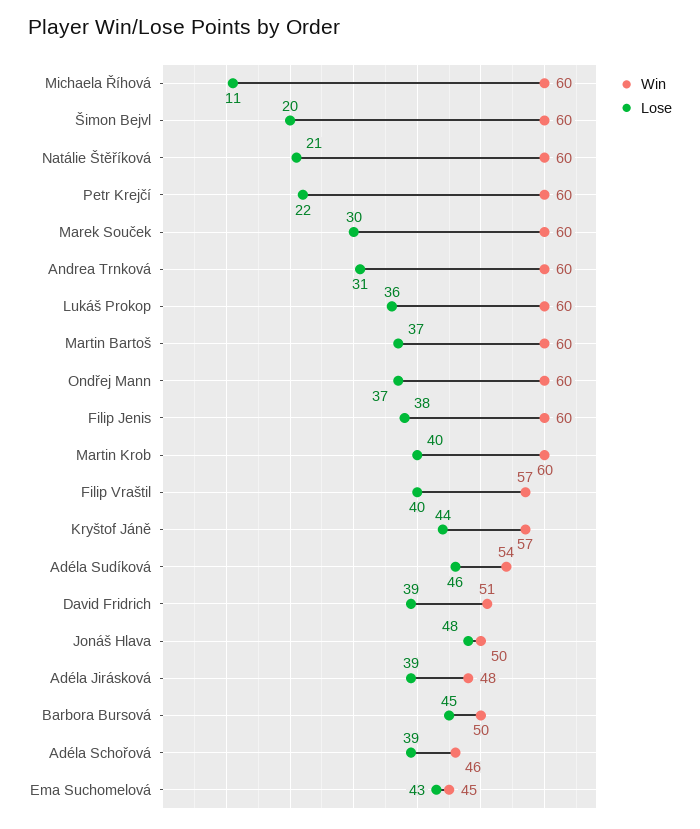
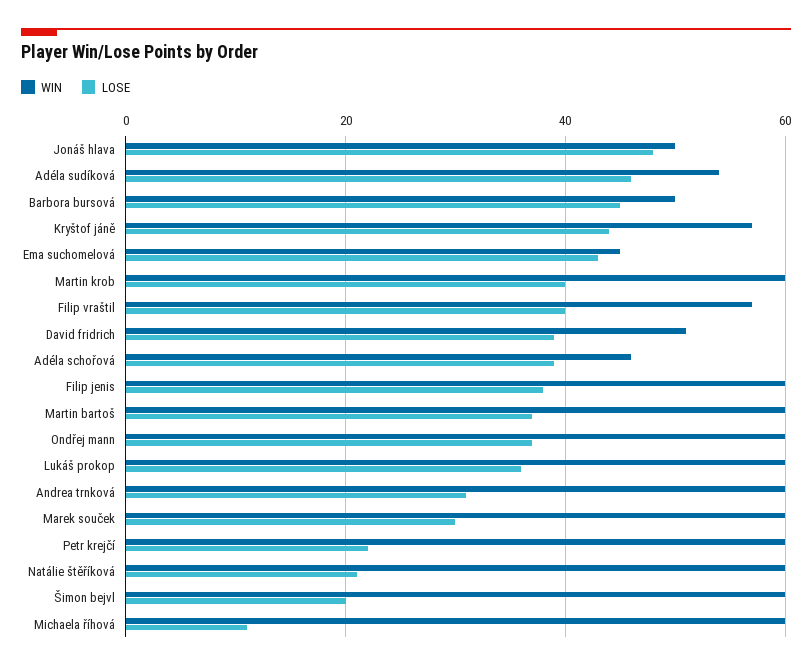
  {
    "Win": {
      "Michaela Říhová": 60,
      "Šimon Bejvl": 60,
      "Natálie Štěříková": 60,
      "Petr Krejčí": 60,
      "Marek Souček": 60,
      "Andrea Trnková": 60,
      "Lukáš Prokop": 60,
      "Martin Bartoš": 60,
      "Ondřej Mann": 60,
      "Filip Jenis": 60,
      "Martin Krob": 60,
      "Filip Vraštil": 57,
      "Kryštof Jáně": 57,
      "Adéla Sudíková": 54,
      "David Fridrich": 51,
      "Jonáš Hlava": 50,
-     "Adéla Jirásková": 48,
      "Barbora Bursová": 50,
      "Adéla Schořová": 46,
      "Ema Suchomelová": 45
    },
    "Lose": {
      "Michaela Říhová": 11,
      "Šimon Bejvl": 20,
      "Natálie Štěříková": 21,
      "Petr Krejčí": 22,
      "Marek Souček": 30,
      "Andrea Trnková": 31,
      "Lukáš Prokop": 36,
      "Martin Bartoš": 37,
      "Ondřej Mann": 37,
      "Filip Jenis": 38,
      "Martin Krob": 40,
      "Filip Vraštil": 40,
      "Kryštof Jáně": 44,
      "Adéla Sudíková": 46,
      "David Fridrich": 39,
      "Jonáš Hlava": 48,
-     "Adéla Jirásková": 39,
      "Barbora Bursová": 45,
      "Adéla Schořová": 39,
      "Ema Suchomelová": 43
    }
  }

